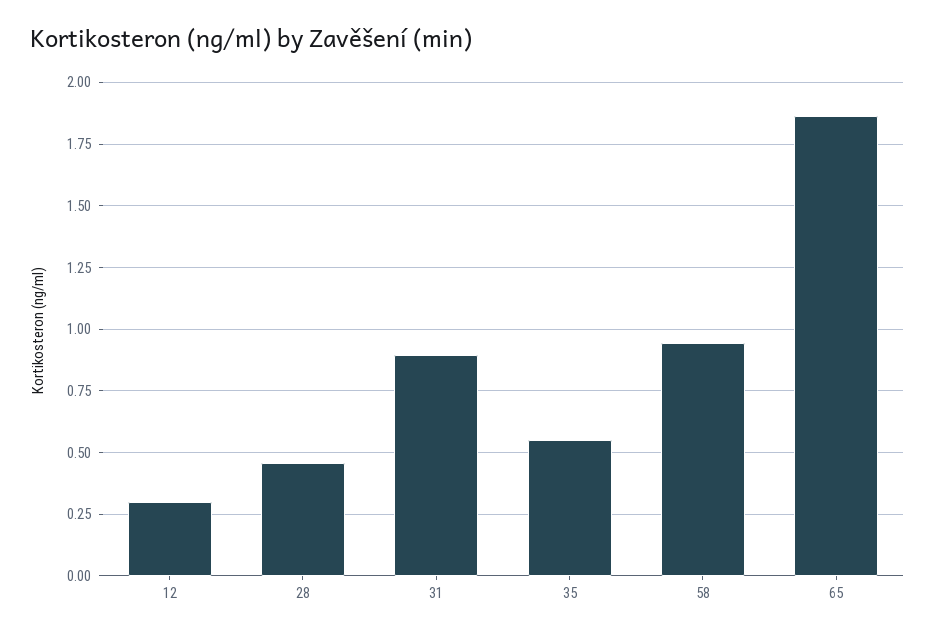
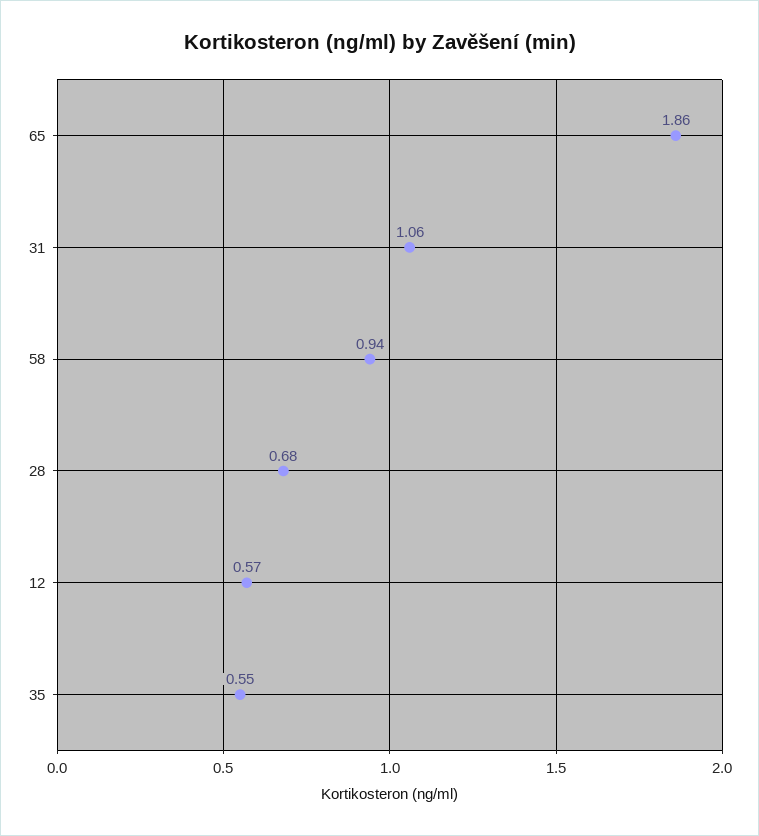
  {
-   "12": 0.3,
+   "12": 0.57,
-   "28": 0.45,
+   "28": 0.68,
-   "31": 0.9,
+   "31": 1.06,
    "35": 0.55,
    "58": 0.94,
    "65": 1.86
  }

